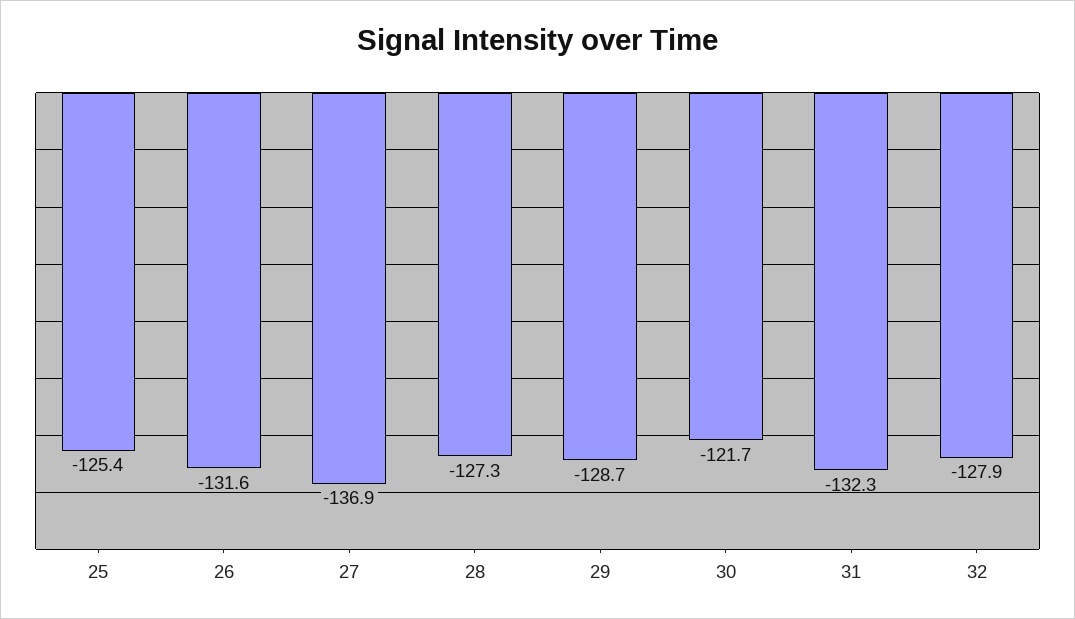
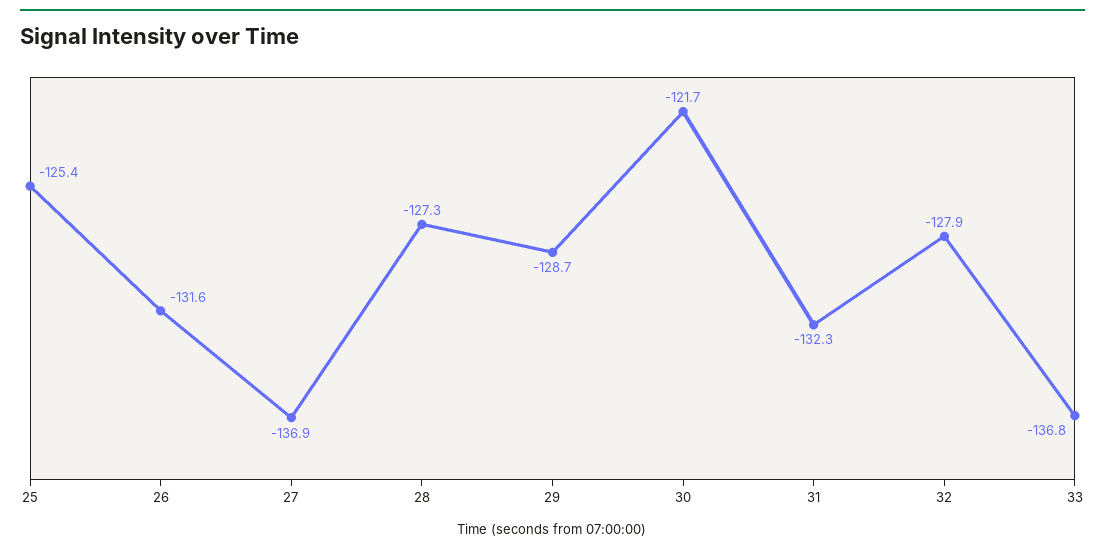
  {
    "25": -125.4,
    "26": -131.6,
    "27": -136.9,
    "28": -127.3,
    "29": -128.7,
    "30": -121.7,
    "31": -132.3,
-   "32": -127.9
+   "32": -127.9,
+   "33": -136.8
  }

